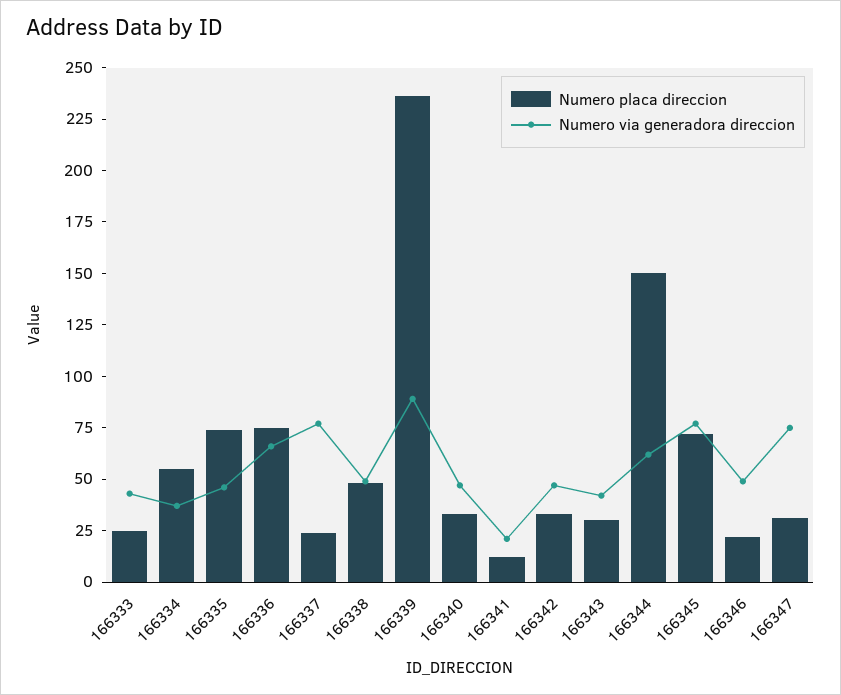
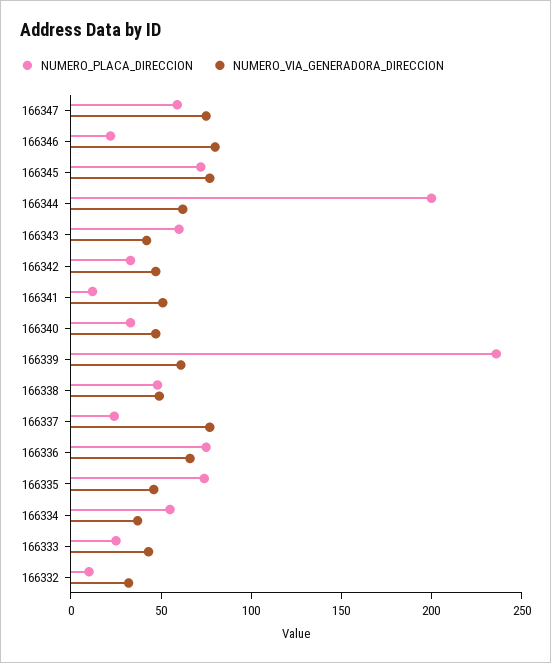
  {
    "Numero placa direccion": {
      "166333": 25,
      "166334": 55,
      "166335": 75,
      "166336": 75,
      "166337": 25,
      "166338": 50,
      "166339": 235,
      "166340": 35,
      "166341": 10,
      "166342": 35,
-     "166343": 30,
+     "166343": 60,
-     "166344": 150,
+     "166344": 200,
      "166345": 70,
      "166346": 20,
-     "166347": 30
+     "166347": 60,
+     "166332": 10
    },
    "Numero via generadora direccion": {
      "166333": 45,
      "166334": 35,
      "166335": 45,
      "166336": 65,
      "166337": 75,
      "166338": 50,
-     "166339": 90,
+     "166339": 60,
      "166340": 45,
-     "166341": 20,
+     "166341": 50,
      "166342": 45,
      "166343": 40,
      "166344": 60,
      "166345": 75,
-     "166346": 50,
+     "166346": 80,
-     "166347": 75
+     "166347": 75,
+     "166332": 30
    }
  }

